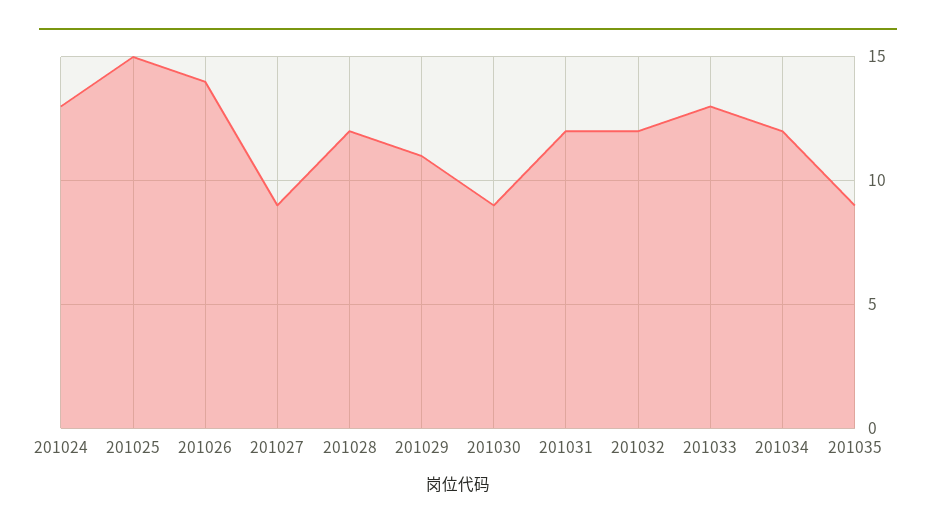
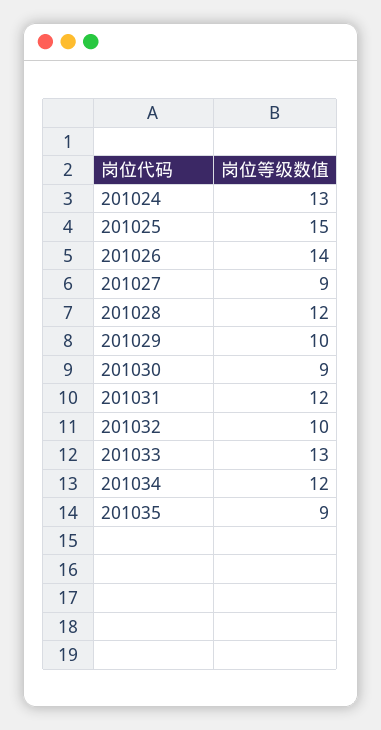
  {
    "201024": 13,
    "201025": 15,
    "201026": 14,
    "201027": 9,
    "201028": 12,
-   "201029": 11,
+   "201029": 10,
    "201030": 9,
    "201031": 12,
-   "201032": 12,
+   "201032": 10,
    "201033": 13,
    "201034": 12,
    "201035": 9
  }

